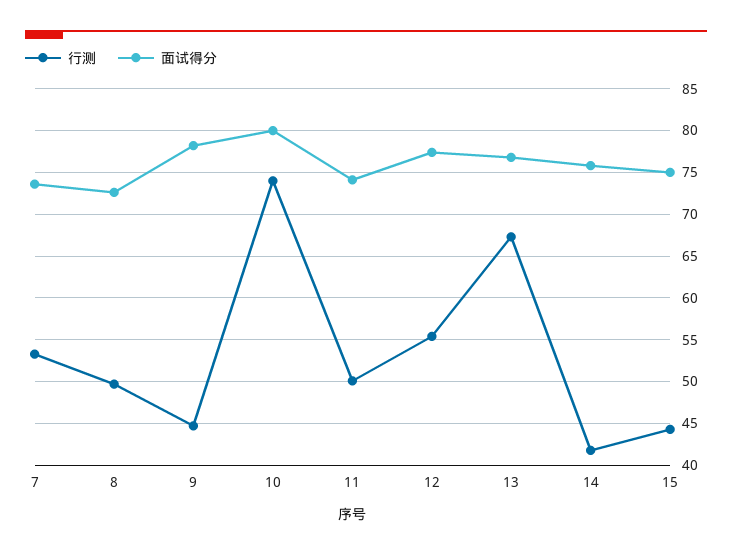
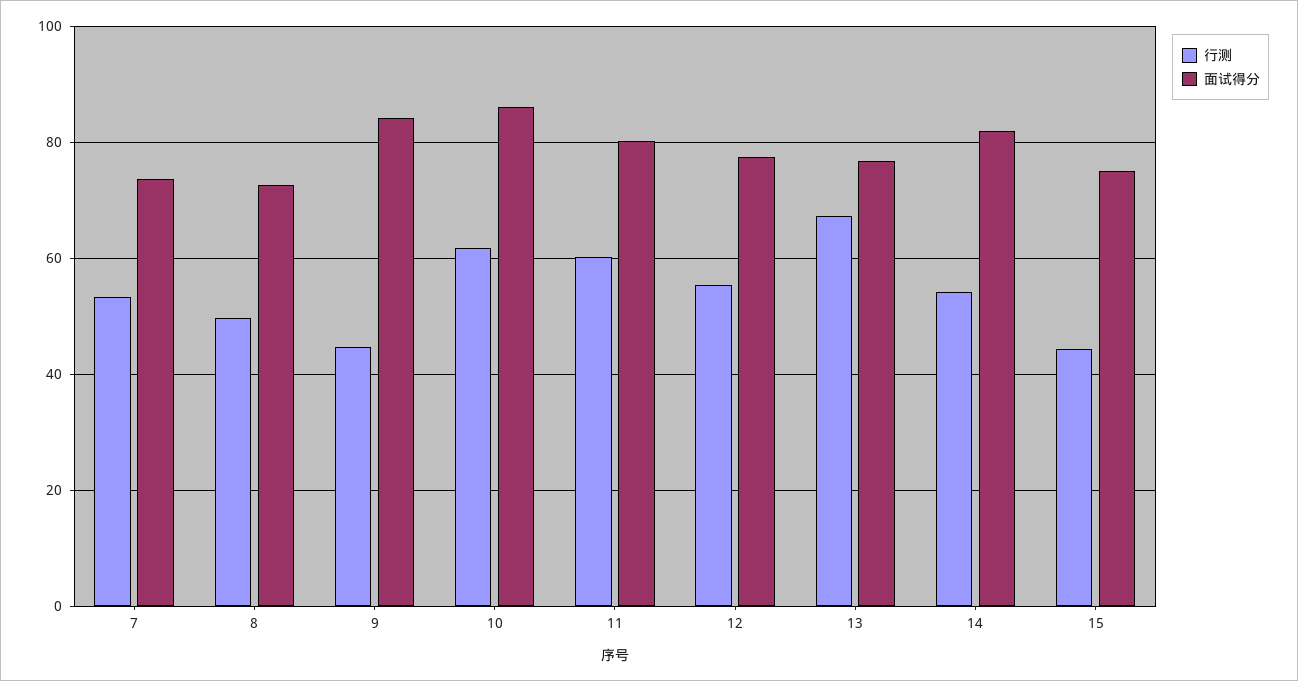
  {
    "行测": {
      "7": 53,
      "8": 50,
      "9": 45,
-     "10": 74,
+     "10": 62,
-     "11": 50,
+     "11": 60,
      "12": 55,
      "13": 67,
-     "14": 42,
+     "14": 54,
      "15": 44
    },
    "面试得分": {
      "7": 74,
      "8": 73,
-     "9": 78,
+     "9": 84,
-     "10": 80,
+     "10": 86,
-     "11": 74,
+     "11": 80,
      "12": 77,
      "13": 77,
-     "14": 76,
+     "14": 82,
      "15": 75
    }
  }

